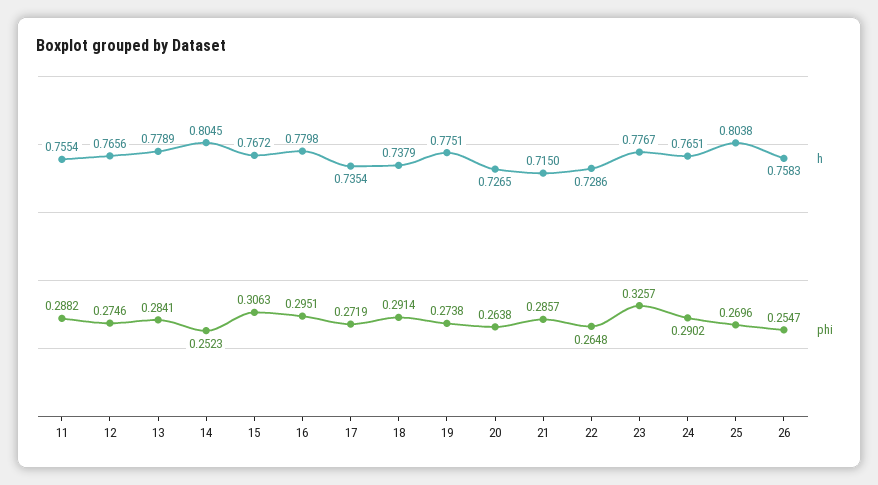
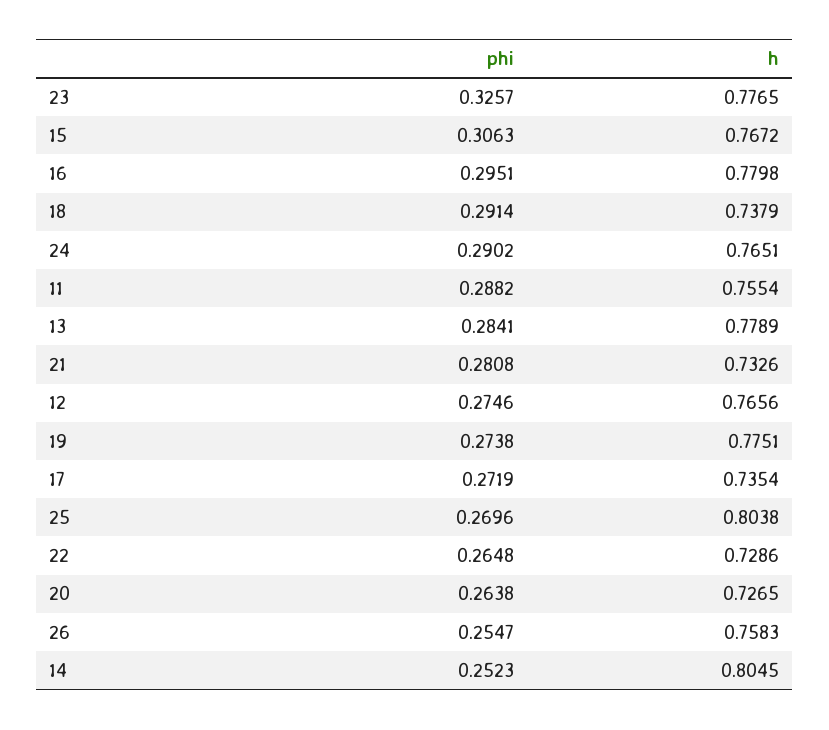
  {
    "h": {
      "11": 0.7554,
      "12": 0.7656,
      "13": 0.7789,
      "14": 0.8045,
      "15": 0.7672,
      "16": 0.7798,
      "17": 0.7354,
      "18": 0.7379,
      "19": 0.7751,
      "20": 0.7265,
-     "21": 0.715,
+     "21": 0.7326,
      "22": 0.7286,
-     "23": 0.7767,
+     "23": 0.7765,
      "24": 0.7651,
      "25": 0.8038,
      "26": 0.7583
    },
    "phi": {
      "11": 0.2882,
      "12": 0.2746,
      "13": 0.2841,
      "14": 0.2523,
      "15": 0.3063,
      "16": 0.2951,
      "17": 0.2719,
      "18": 0.2914,
      "19": 0.2738,
      "20": 0.2638,
-     "21": 0.2857,
+     "21": 0.2808,
      "22": 0.2648,
      "23": 0.3257,
      "24": 0.2902,
      "25": 0.2696,
      "26": 0.2547
    }
  }

